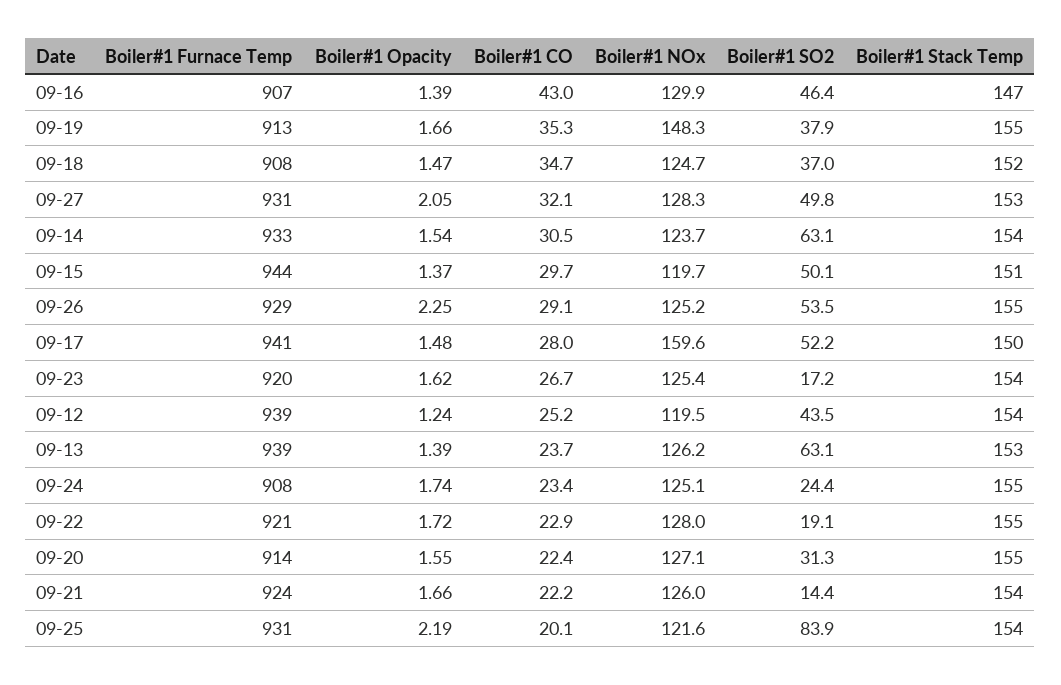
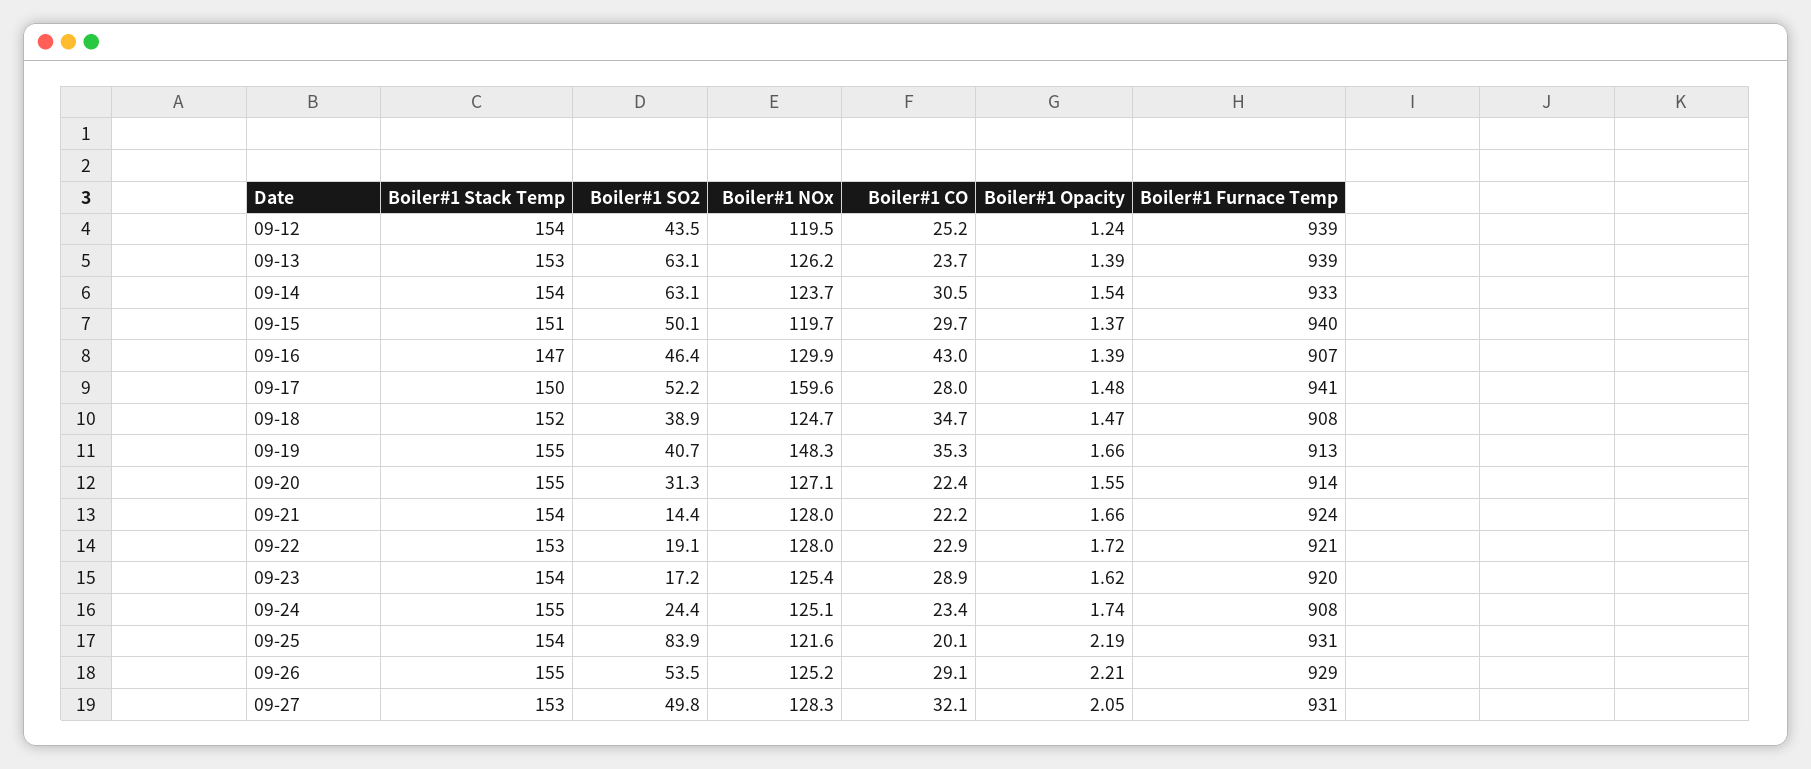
  {
    "Boiler#1 Furnace Temp": {
      "09-16": 907,
      "09-19": 913,
      "09-18": 908,
      "09-27": 931,
      "09-14": 933,
-     "09-15": 944,
+     "09-15": 940,
      "09-26": 929,
      "09-17": 941,
      "09-23": 920,
      "09-12": 939,
      "09-13": 939,
      "09-24": 908,
      "09-22": 921,
      "09-20": 914,
      "09-21": 924,
      "09-25": 931
    },
    "Boiler#1 Opacity": {
      "09-16": 1.39,
      "09-19": 1.66,
      "09-18": 1.47,
      "09-27": 2.05,
      "09-14": 1.54,
      "09-15": 1.37,
-     "09-26": 2.25,
+     "09-26": 2.21,
      "09-17": 1.48,
      "09-23": 1.62,
      "09-12": 1.24,
      "09-13": 1.39,
      "09-24": 1.74,
      "09-22": 1.72,
      "09-20": 1.55,
      "09-21": 1.66,
      "09-25": 2.19
    },
    "Boiler#1 CO": {
      "09-16": 43,
      "09-19": 35.3,
      "09-18": 34.7,
      "09-27": 32.1,
      "09-14": 30.5,
      "09-15": 29.7,
      "09-26": 29.1,
      "09-17": 28,
-     "09-23": 26.7,
+     "09-23": 28.9,
      "09-12": 25.2,
      "09-13": 23.7,
      "09-24": 23.4,
      "09-22": 22.9,
      "09-20": 22.4,
      "09-21": 22.2,
      "09-25": 20.1
    },
    "Boiler#1 NOx": {
      "09-16": 129.9,
      "09-19": 148.3,
      "09-18": 124.7,
      "09-27": 128.3,
      "09-14": 123.7,
      "09-15": 119.7,
      "09-26": 125.2,
      "09-17": 159.6,
      "09-23": 125.4,
      "09-12": 119.5,
      "09-13": 126.2,
      "09-24": 125.1,
      "09-22": 128,
      "09-20": 127.1,
-     "09-21": 126,
+     "09-21": 128,
      "09-25": 121.6
    },
    "Boiler#1 SO2": {
      "09-16": 46.4,
-     "09-19": 37.9,
+     "09-19": 40.7,
-     "09-18": 37,
+     "09-18": 38.9,
      "09-27": 49.8,
      "09-14": 63.1,
      "09-15": 50.1,
      "09-26": 53.5,
      "09-17": 52.2,
      "09-23": 17.2,
      "09-12": 43.5,
      "09-13": 63.1,
      "09-24": 24.4,
      "09-22": 19.1,
      "09-20": 31.3,
      "09-21": 14.4,
      "09-25": 83.9
    },
    "Boiler#1 Stack Temp": {
      "09-16": 147,
      "09-19": 155,
      "09-18": 152,
      "09-27": 153,
      "09-14": 154,
      "09-15": 151,
      "09-26": 155,
      "09-17": 150,
      "09-23": 154,
      "09-12": 154,
      "09-13": 153,
      "09-24": 155,
-     "09-22": 155,
+     "09-22": 153,
      "09-20": 155,
      "09-21": 154,
      "09-25": 154
    }
  }

